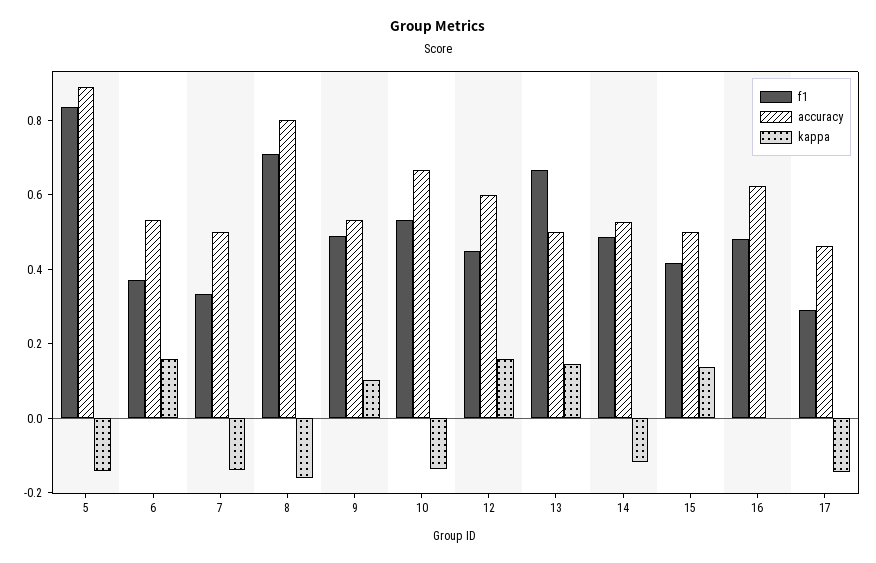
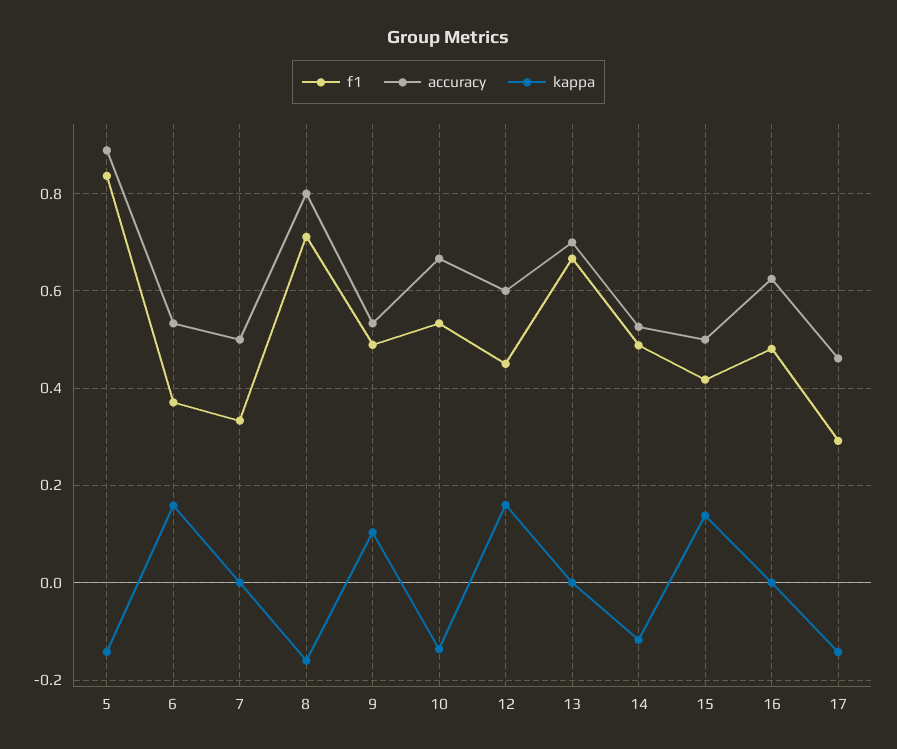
  {
    "f1": {
      "5": 0.84,
      "6": 0.38,
      "7": 0.34,
      "8": 0.72,
      "9": 0.48,
      "10": 0.54,
      "12": 0.46,
      "13": 0.66,
      "14": 0.48,
      "15": 0.42,
      "16": 0.48,
      "17": 0.3
    },
    "accuracy": {
      "5": 0.88,
      "6": 0.54,
      "7": 0.5,
      "8": 0.8,
      "9": 0.54,
      "10": 0.66,
      "12": 0.6,
-     "13": 0.5,
+     "13": 0.7,
      "14": 0.52,
      "15": 0.5,
      "16": 0.62,
      "17": 0.46
    },
    "kappa": {
      "5": -0.14,
      "6": 0.16,
-     "7": -0.15,
+     "7": 0,
      "8": -0.16,
      "9": 0.1,
      "10": -0.14,
      "12": 0.16,
-     "13": 0.15,
+     "13": 0,
      "14": -0.12,
      "15": 0.14,
      "16": 0,
      "17": -0.14
    }
  }

